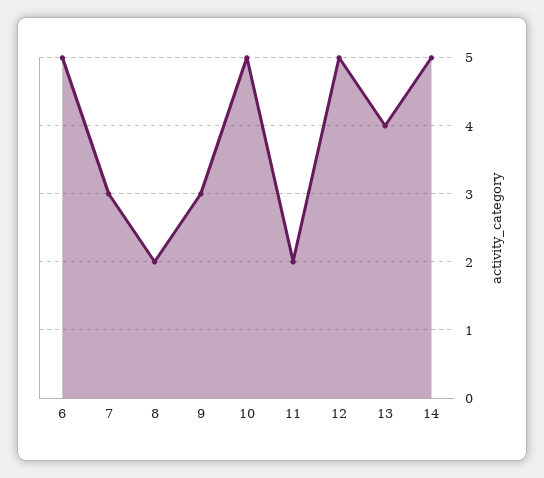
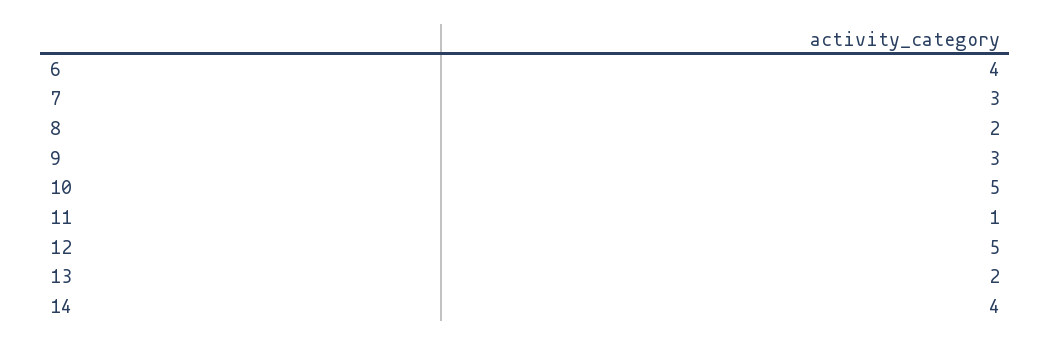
  {
-   "6": 5,
+   "6": 4,
    "7": 3,
    "8": 2,
    "9": 3,
    "10": 5,
-   "11": 2,
+   "11": 1,
    "12": 5,
-   "13": 4,
+   "13": 2,
-   "14": 5
+   "14": 4
  }

